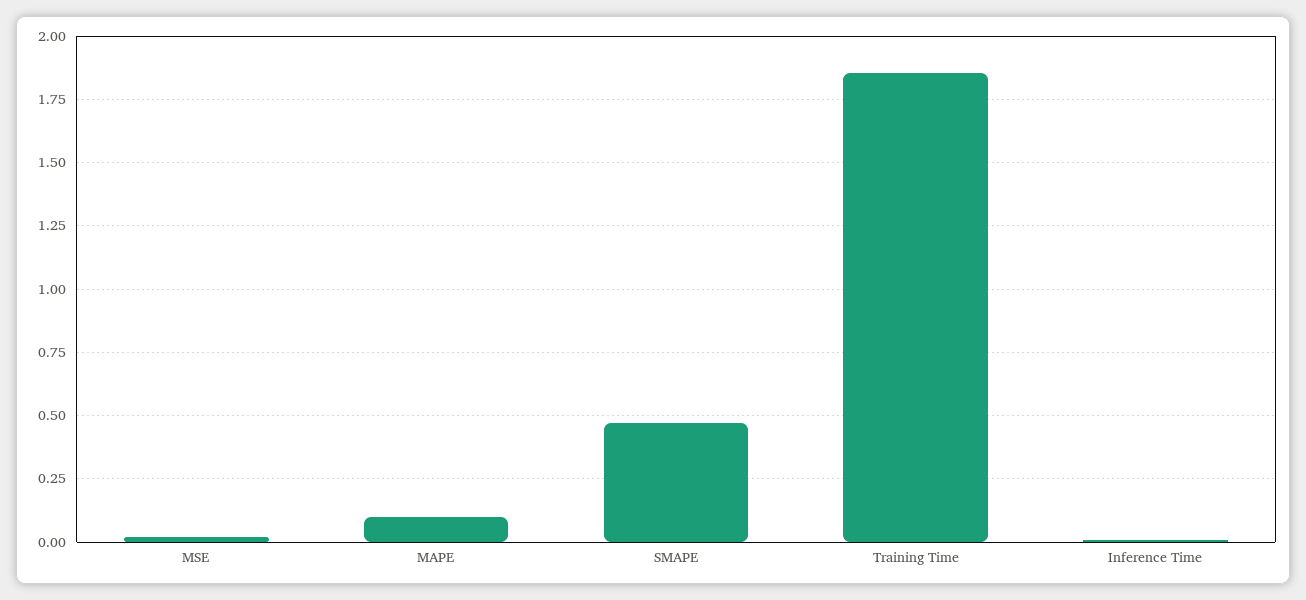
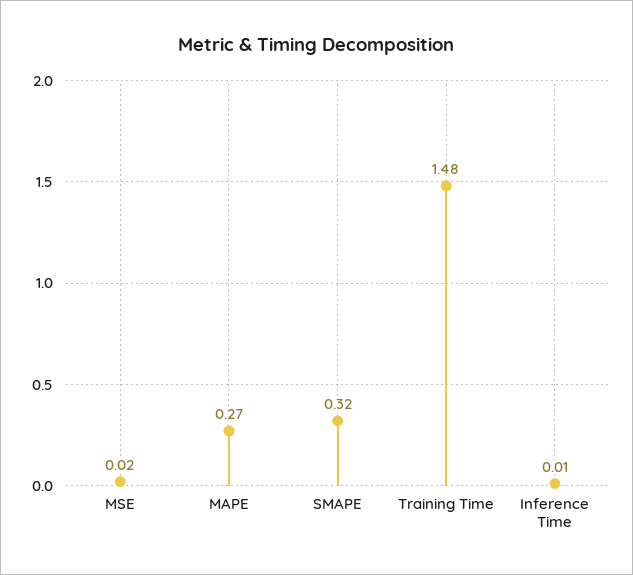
  {
    "MSE": 0.02,
-   "MAPE": 0.1,
+   "MAPE": 0.27,
-   "SMAPE": 0.475,
+   "SMAPE": 0.32,
-   "Training Time": 1.85,
+   "Training Time": 1.48,
    "Inference Time": 0.01
  }

